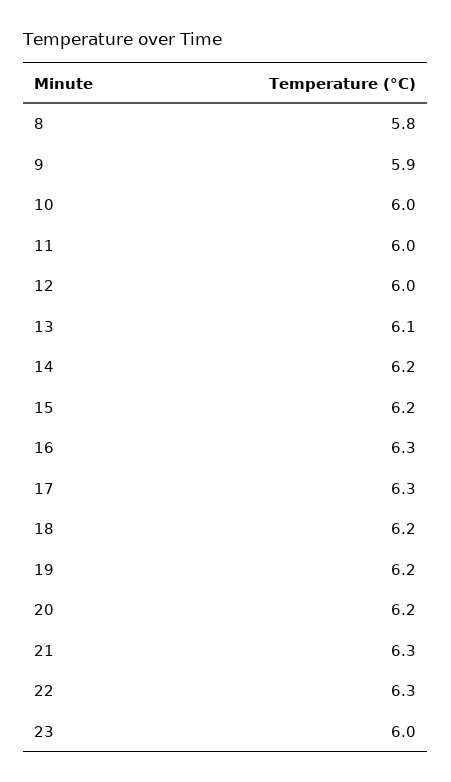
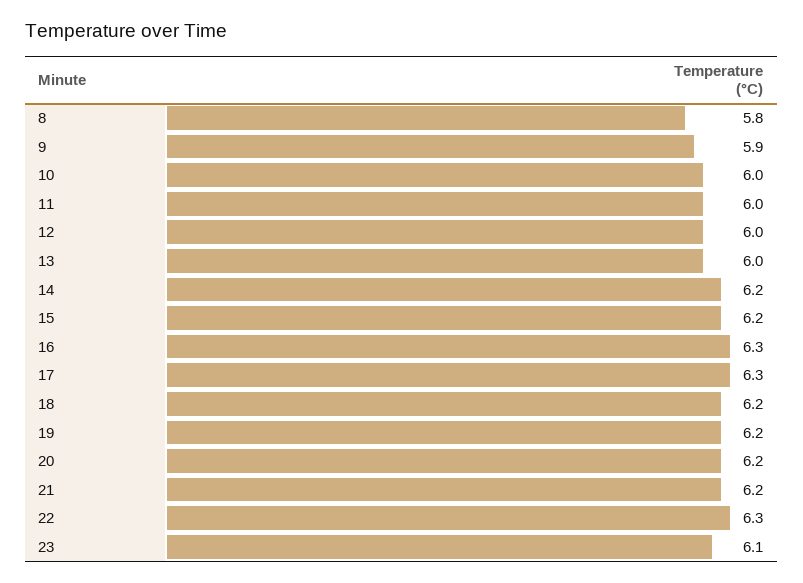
  {
    "8": 5.8,
    "9": 5.9,
    "10": 6,
    "11": 6,
    "12": 6,
-   "13": 6.1,
+   "13": 6,
    "14": 6.2,
    "15": 6.2,
    "16": 6.3,
    "17": 6.3,
    "18": 6.2,
    "19": 6.2,
    "20": 6.2,
-   "21": 6.3,
+   "21": 6.2,
    "22": 6.3,
-   "23": 6
+   "23": 6.1
  }

